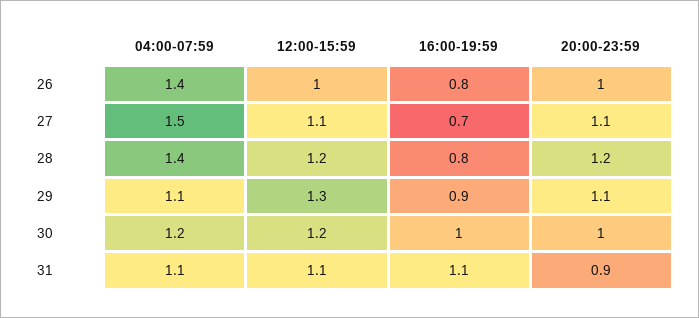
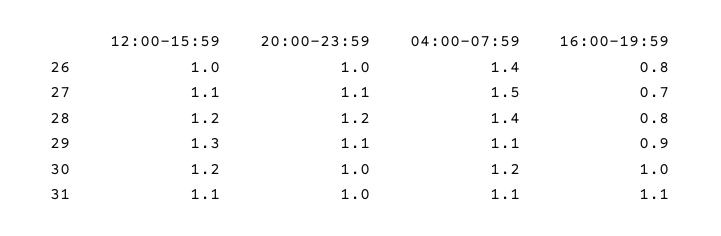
  {
    "04:00-07:59": {
      "26": 1.4,
      "27": 1.5,
      "28": 1.4,
      "29": 1.1,
      "30": 1.2,
      "31": 1.1
    },
    "12:00-15:59": {
      "26": 1,
      "27": 1.1,
      "28": 1.2,
      "29": 1.3,
      "30": 1.2,
      "31": 1.1
    },
    "16:00-19:59": {
      "26": 0.8,
      "27": 0.7,
      "28": 0.8,
      "29": 0.9,
      "30": 1,
      "31": 1.1
    },
    "20:00-23:59": {
      "26": 1,
      "27": 1.1,
      "28": 1.2,
      "29": 1.1,
      "30": 1,
-     "31": 0.9
+     "31": 1
    }
  }

